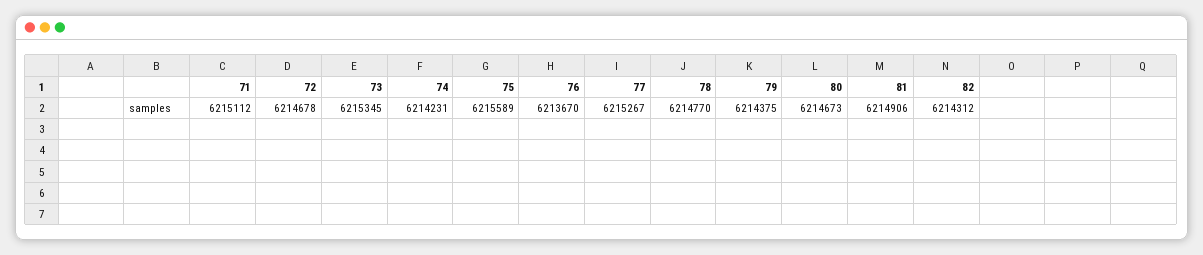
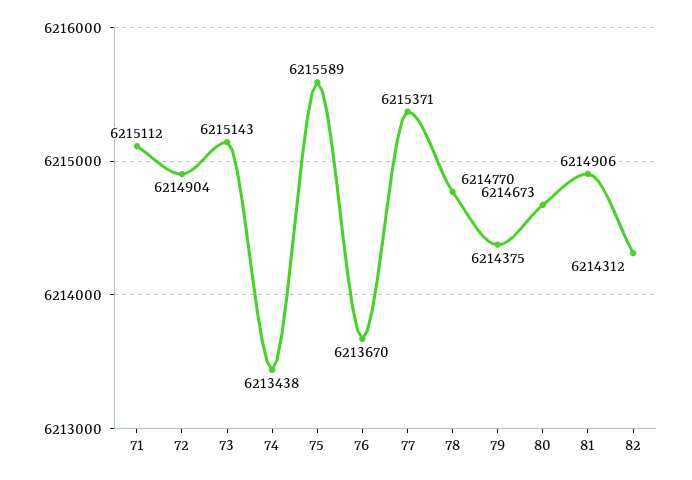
  {
    "71": 6215112,
-   "72": 6214678,
+   "72": 6214904,
-   "73": 6215345,
+   "73": 6215143,
-   "74": 6214231,
+   "74": 6213438,
    "75": 6215589,
    "76": 6213670,
-   "77": 6215267,
+   "77": 6215371,
    "78": 6214770,
    "79": 6214375,
    "80": 6214673,
    "81": 6214906,
    "82": 6214312
  }

